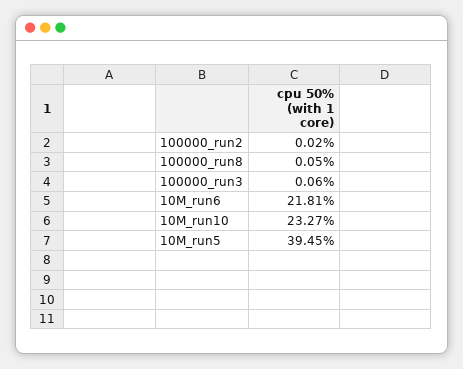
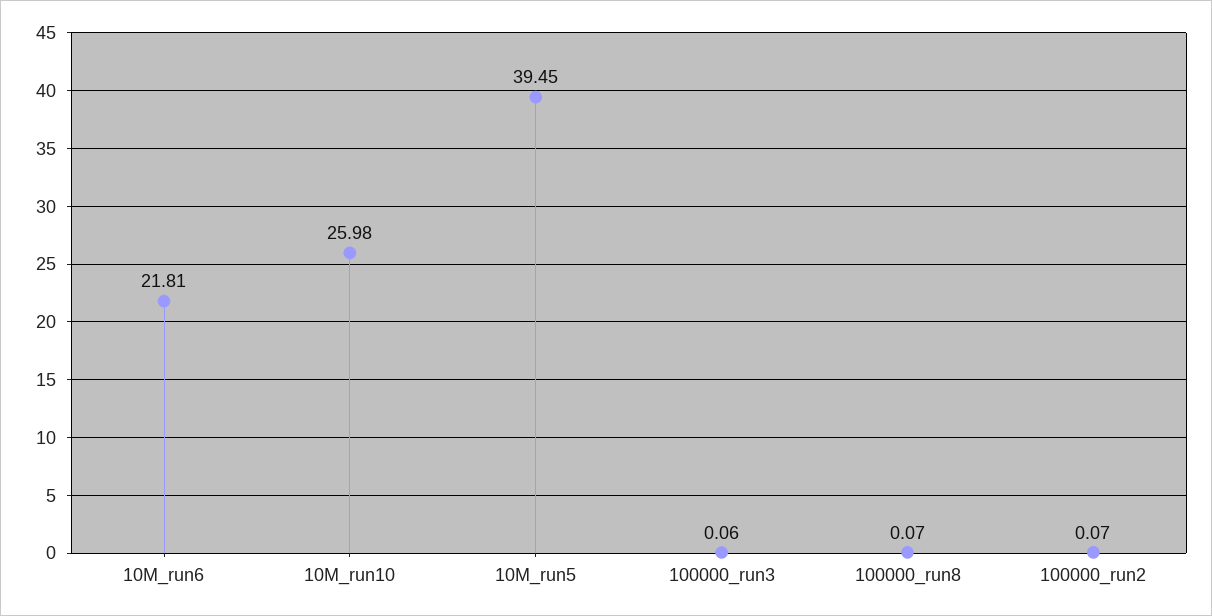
  {
-   "100000_run2": 0.02,
+   "100000_run2": 0.07,
-   "100000_run8": 0.05,
+   "100000_run8": 0.07,
    "100000_run3": 0.06,
    "10M_run6": 21.81,
-   "10M_run10": 23.27,
+   "10M_run10": 25.98,
    "10M_run5": 39.45
  }

